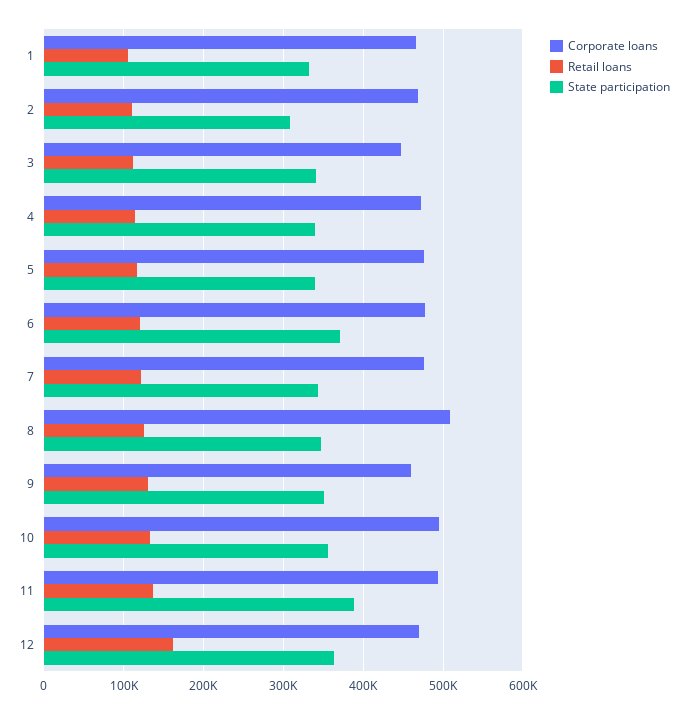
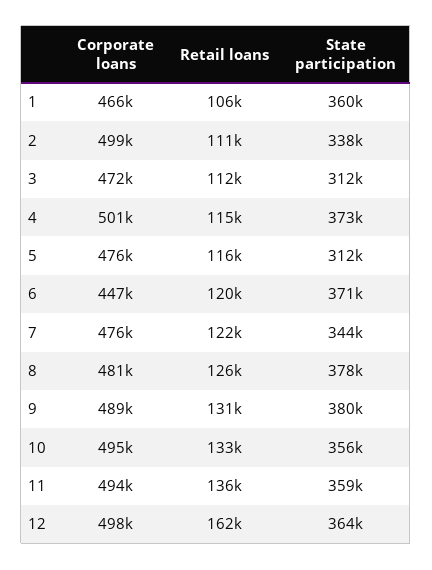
  {
    "Corporate loans": {
      "1": 466000,
-     "2": 470000,
+     "2": 499000,
-     "3": 450000,
+     "3": 472000,
-     "4": 470000,
+     "4": 501000,
      "5": 476000,
-     "6": 480000,
+     "6": 447000,
      "7": 476000,
-     "8": 510000,
+     "8": 481000,
-     "9": 460000,
+     "9": 489000,
      "10": 495000,
      "11": 494000,
-     "12": 470000
+     "12": 498000
    },
    "Retail loans": {
      "1": 106000,
      "2": 111000,
      "3": 112000,
      "4": 115000,
      "5": 116000,
      "6": 120000,
      "7": 122000,
      "8": 126000,
      "9": 131000,
      "10": 133000,
      "11": 136000,
      "12": 162000
    },
    "State participation": {
-     "1": 330000,
+     "1": 360000,
-     "2": 310000,
+     "2": 338000,
-     "3": 340000,
+     "3": 312000,
-     "4": 340000,
+     "4": 373000,
-     "5": 340000,
+     "5": 312000,
      "6": 371000,
      "7": 344000,
-     "8": 350000,
+     "8": 378000,
-     "9": 350000,
+     "9": 380000,
      "10": 356000,
-     "11": 390000,
+     "11": 359000,
      "12": 364000
    }
  }

